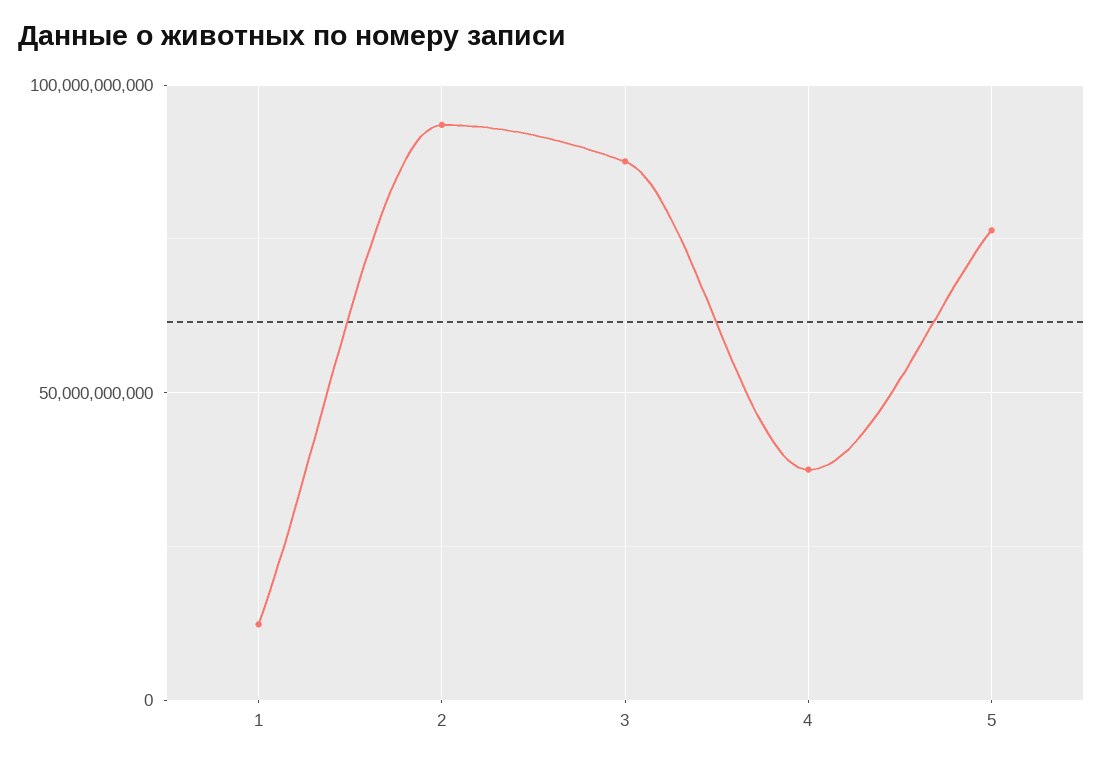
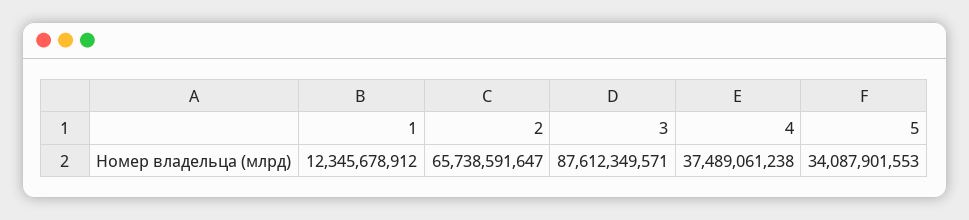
  {
    "1": 12345678912,
-   "2": 95000000000,
+   "2": 65738591647,
    "3": 87612349571,
    "4": 37489061238,
-   "5": 75000000000
+   "5": 34087901553
  }

